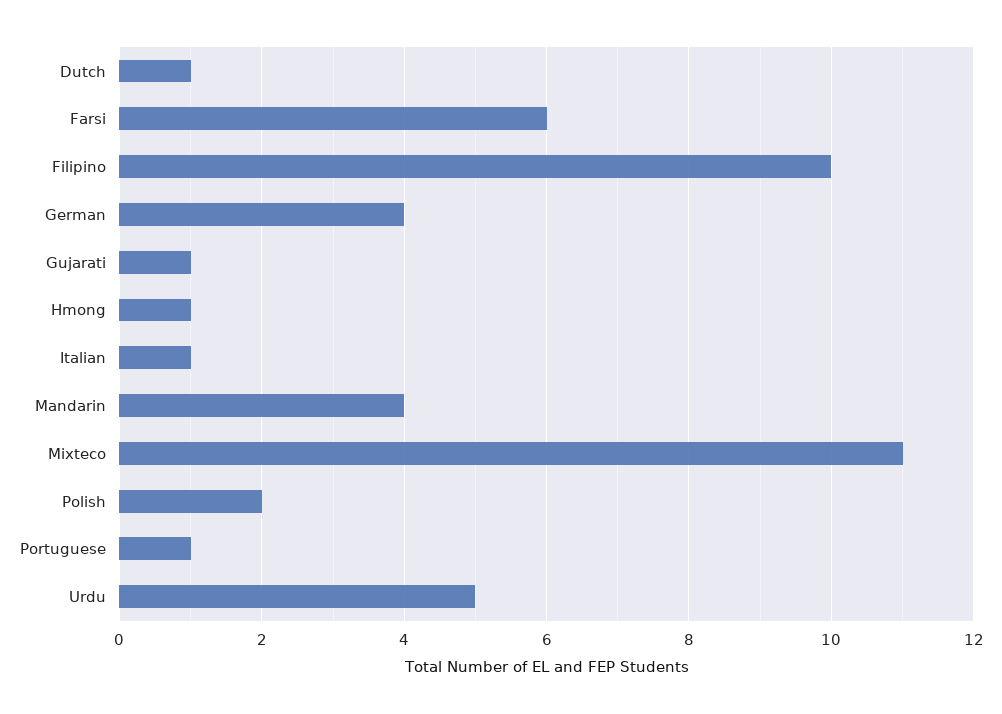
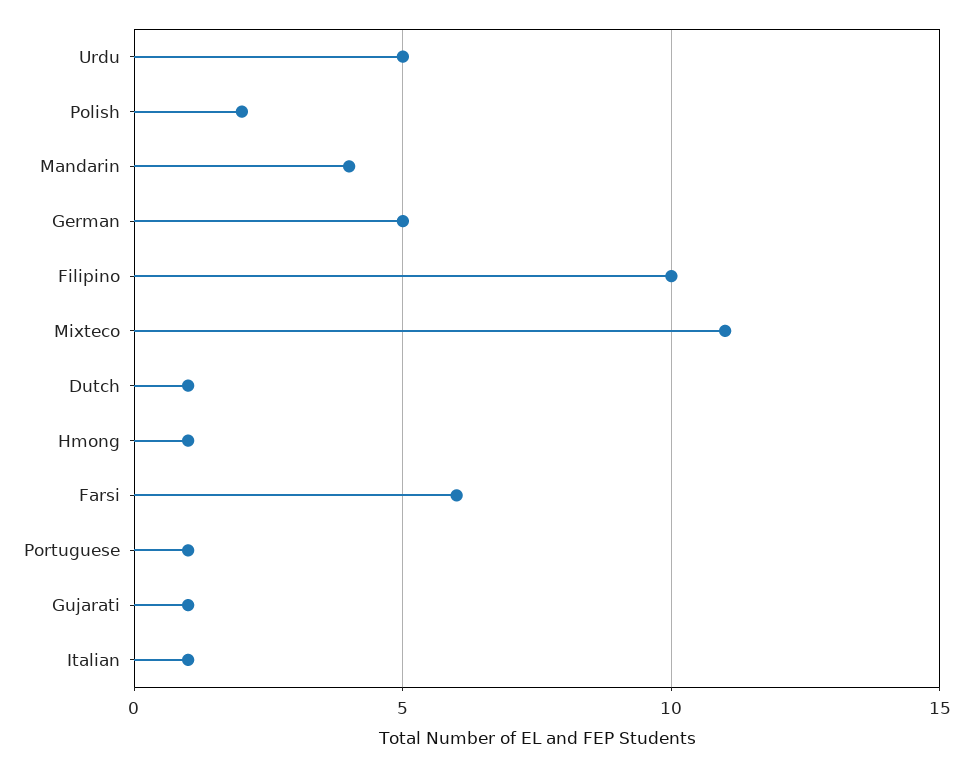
  {
    "Dutch": 1,
    "Farsi": 6,
    "Filipino": 10,
-   "German": 4,
+   "German": 5,
    "Gujarati": 1,
    "Hmong": 1,
    "Italian": 1,
    "Mandarin": 4,
    "Mixteco": 11,
    "Polish": 2,
    "Portuguese": 1,
    "Urdu": 5
  }

